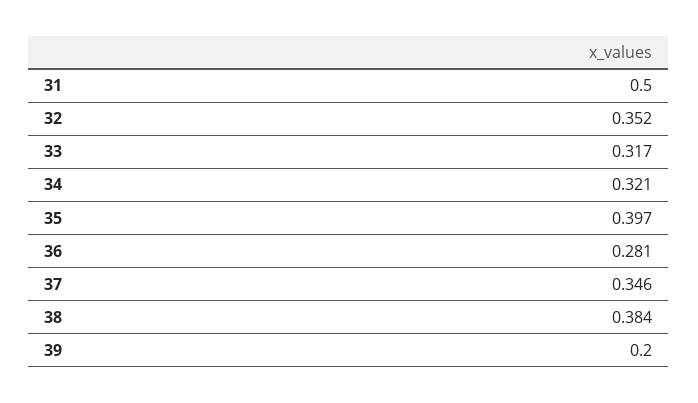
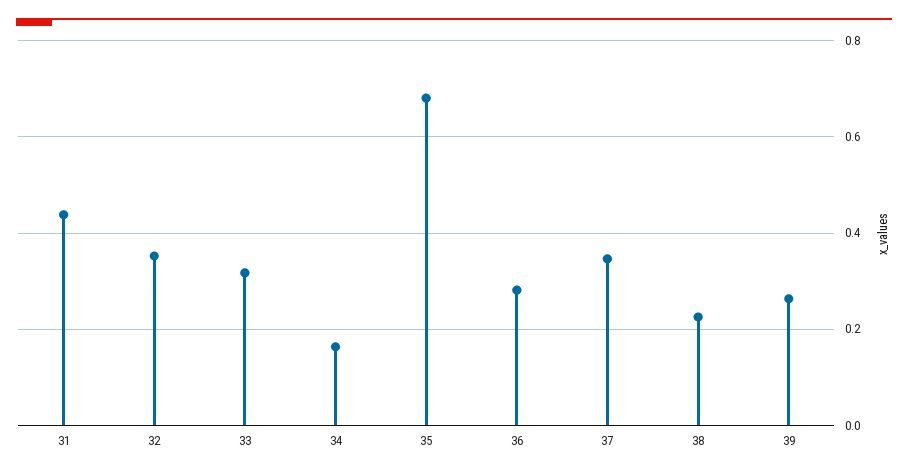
  {
-   "31": 0.5,
+   "31": 0.44,
    "32": 0.352,
    "33": 0.317,
-   "34": 0.321,
+   "34": 0.16,
-   "35": 0.397,
+   "35": 0.68,
    "36": 0.281,
    "37": 0.346,
-   "38": 0.384,
+   "38": 0.22,
-   "39": 0.2
+   "39": 0.26
  }

